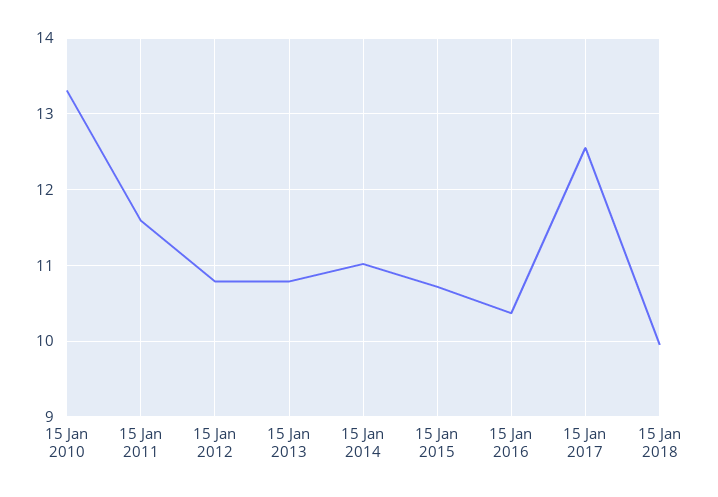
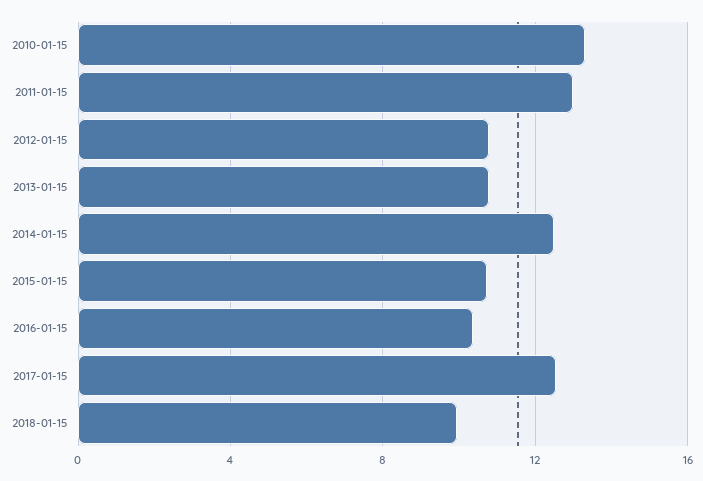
  {
    "15 Jan 2010": 13.3,
-   "15 Jan 2011": 11.6,
+   "15 Jan 2011": 13,
    "15 Jan 2012": 10.8,
    "15 Jan 2013": 10.8,
-   "15 Jan 2014": 11,
+   "15 Jan 2014": 12.5,
    "15 Jan 2015": 10.7,
    "15 Jan 2016": 10.4,
    "15 Jan 2017": 12.6,
    "15 Jan 2018": 10
  }

